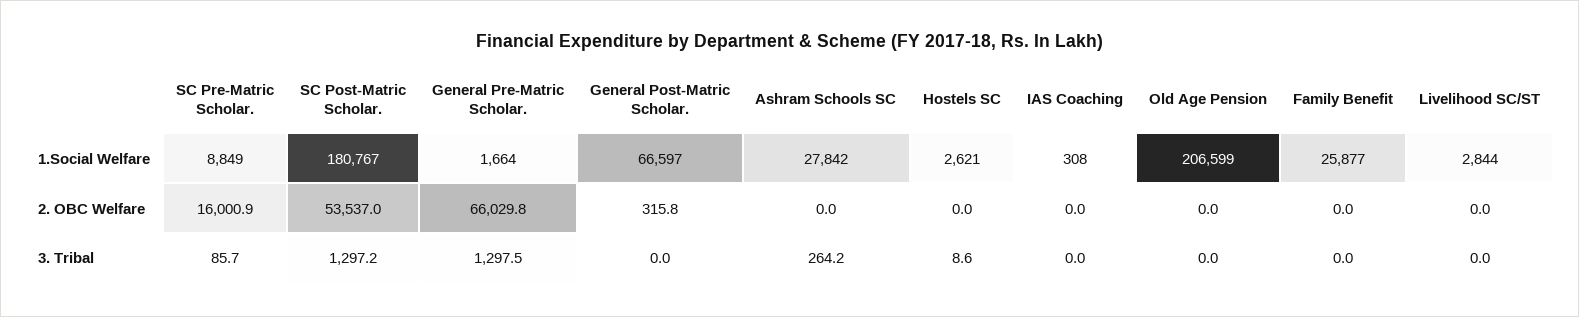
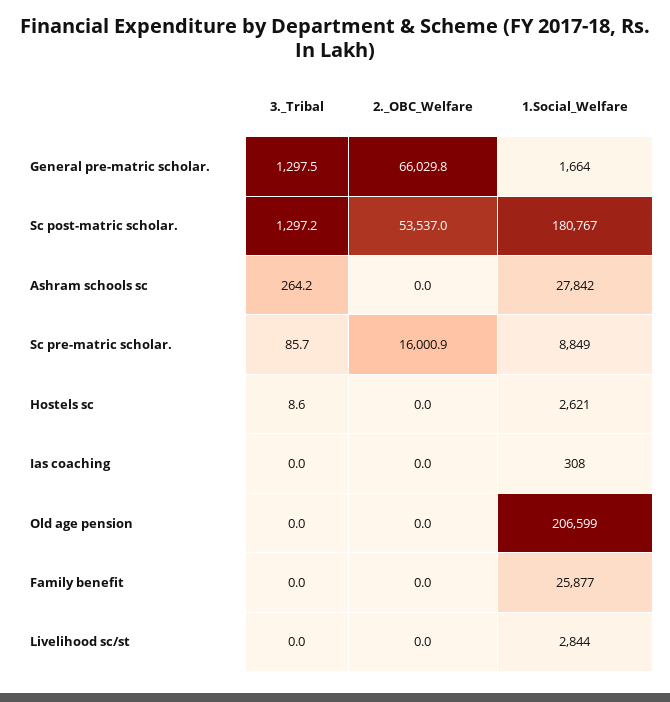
  {
    "SC Pre-Matric Scholar.": {
      "1.Social Welfare": 8849,
      "2. OBC Welfare": 16000.9,
      "3. Tribal": 85.7
    },
    "SC Post-Matric Scholar.": {
      "1.Social Welfare": 180767,
      "2. OBC Welfare": 53537,
      "3. Tribal": 1297.2
    },
    "General Pre-Matric Scholar.": {
      "1.Social Welfare": 1664,
      "2. OBC Welfare": 66029.8,
      "3. Tribal": 1297.5
    },
-   "General Post-Matric Scholar.": {
-     "1.Social Welfare": 66597,
-     "2. OBC Welfare": 315.8,
-     "3. Tribal": 0
-   },
    "Ashram Schools SC": {
      "1.Social Welfare": 27842,
      "2. OBC Welfare": 0,
      "3. Tribal": 264.2
    },
    "Hostels SC": {
      "1.Social Welfare": 2621,
      "2. OBC Welfare": 0,
      "3. Tribal": 8.6
    },
    "IAS Coaching": {
      "1.Social Welfare": 308,
      "2. OBC Welfare": 0,
      "3. Tribal": 0
    },
    "Old Age Pension": {
      "1.Social Welfare": 206599,
      "2. OBC Welfare": 0,
      "3. Tribal": 0
    },
    "Family Benefit": {
      "1.Social Welfare": 25877,
      "2. OBC Welfare": 0,
      "3. Tribal": 0
    },
    "Livelihood SC/ST": {
      "1.Social Welfare": 2844,
      "2. OBC Welfare": 0,
      "3. Tribal": 0
    }
  }

